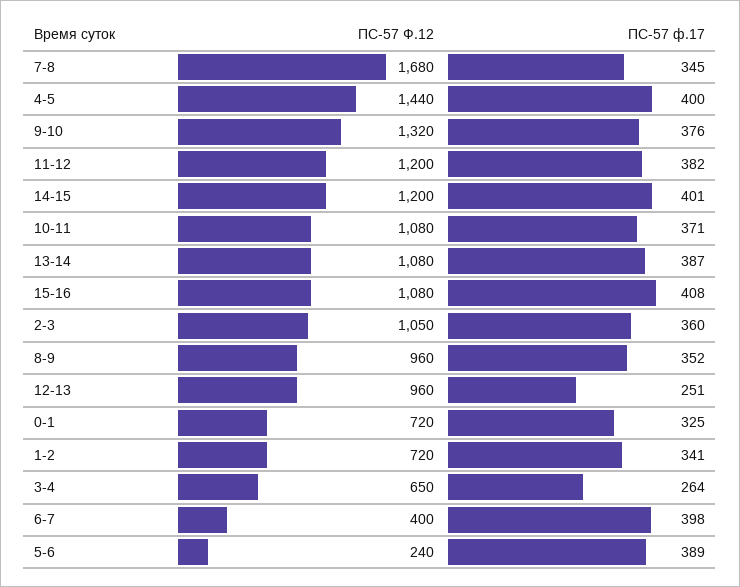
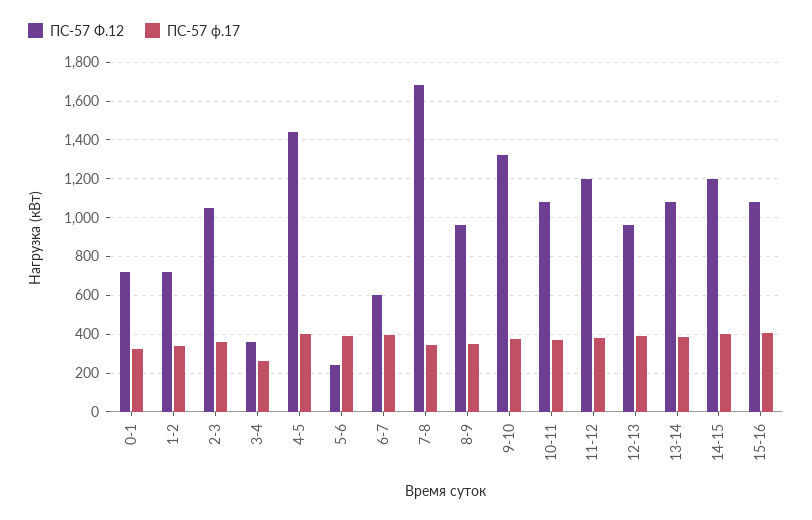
  {
    "ПС-57 Ф.12": {
      "7-8": 1680,
      "4-5": 1440,
      "9-10": 1320,
      "11-12": 1200,
      "14-15": 1200,
      "10-11": 1080,
      "13-14": 1080,
      "15-16": 1080,
      "2-3": 1050,
      "8-9": 960,
      "12-13": 960,
      "0-1": 720,
      "1-2": 720,
-     "3-4": 650,
+     "3-4": 350,
-     "6-7": 400,
+     "6-7": 600,
      "5-6": 240
    },
    "ПС-57 ф.17": {
      "7-8": 345,
      "4-5": 400,
      "9-10": 376,
      "11-12": 382,
      "14-15": 401,
      "10-11": 371,
      "13-14": 387,
      "15-16": 408,
      "2-3": 360,
      "8-9": 352,
-     "12-13": 251,
+     "12-13": 400,
      "0-1": 325,
      "1-2": 341,
      "3-4": 264,
      "6-7": 398,
      "5-6": 389
    }
  }

